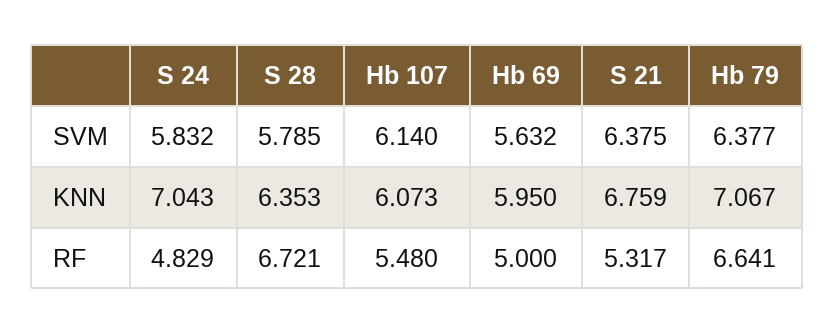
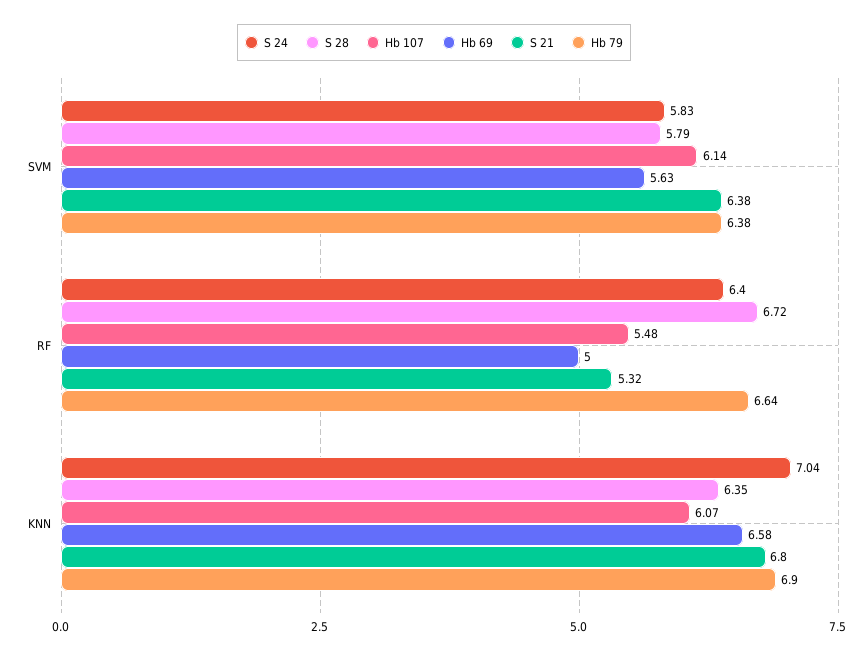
  {
    "S 24": {
      "SVM": 5.832,
      "KNN": 7.043,
-     "RF": 4.829
+     "RF": 6.4
    },
    "S 28": {
      "SVM": 5.785,
      "KNN": 6.353,
      "RF": 6.721
    },
    "Hb 107": {
      "SVM": 6.14,
      "KNN": 6.073,
      "RF": 5.48
    },
    "Hb 69": {
      "SVM": 5.632,
-     "KNN": 5.95,
+     "KNN": 6.58,
      "RF": 5
    },
    "S 21": {
      "SVM": 6.375,
-     "KNN": 6.759,
+     "KNN": 6.8,
      "RF": 5.317
    },
    "Hb 79": {
      "SVM": 6.377,
-     "KNN": 7.067,
+     "KNN": 6.9,
      "RF": 6.641
    }
  }

